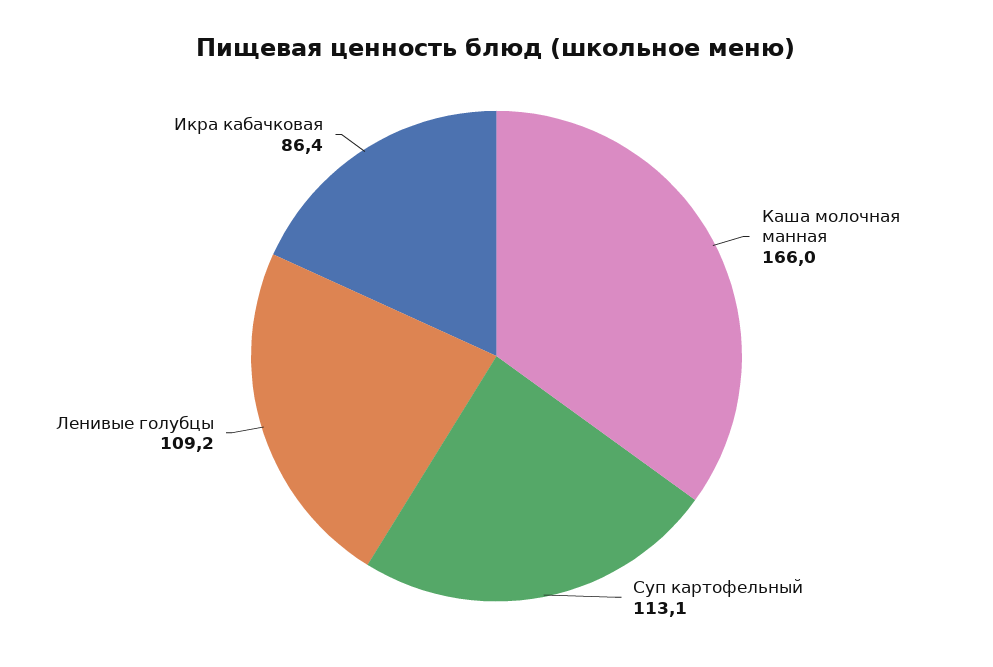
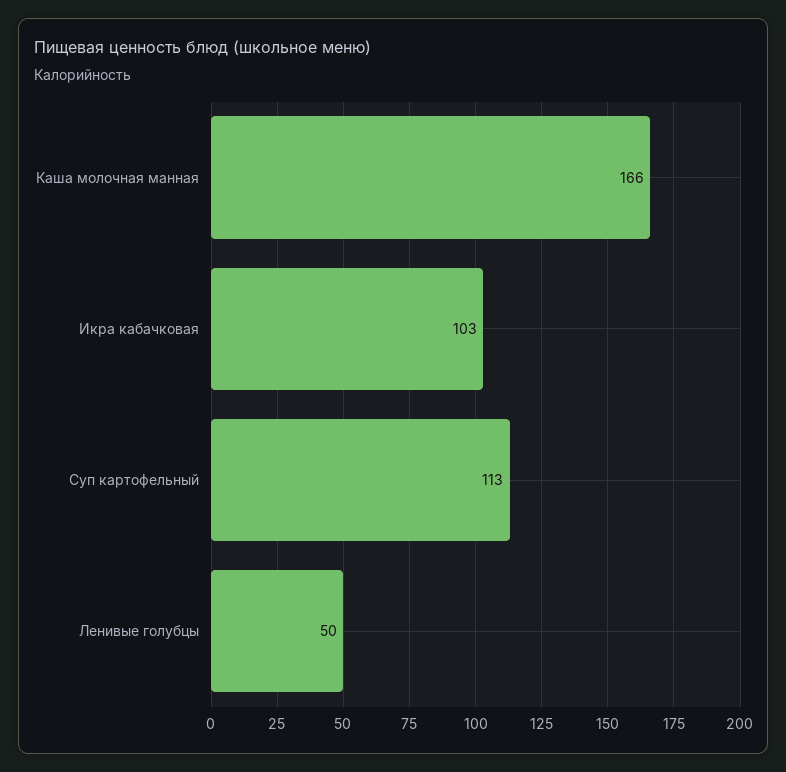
  {
    "Каша молочная манная": 166,
    "Суп картофельный": 113.1,
-   "Ленивые голубцы": 109.2,
+   "Ленивые голубцы": 50,
-   "Икра кабачковая": 86.4
+   "Икра кабачковая": 103
  }

